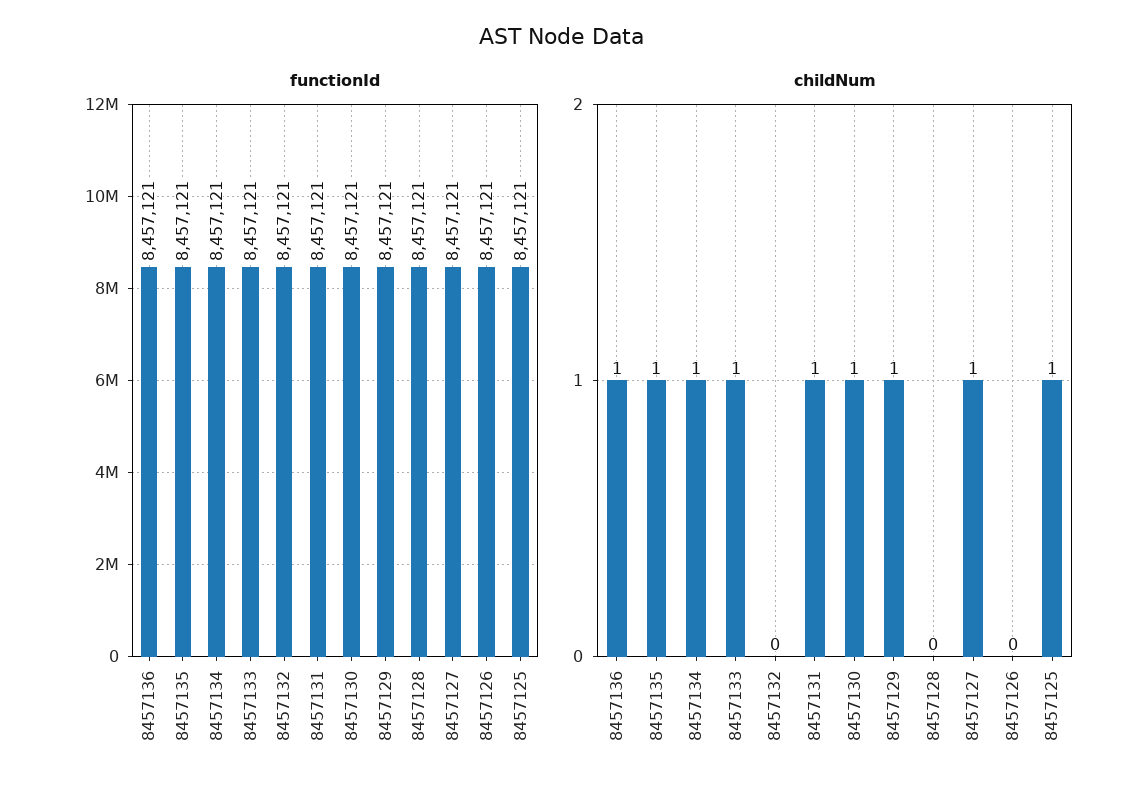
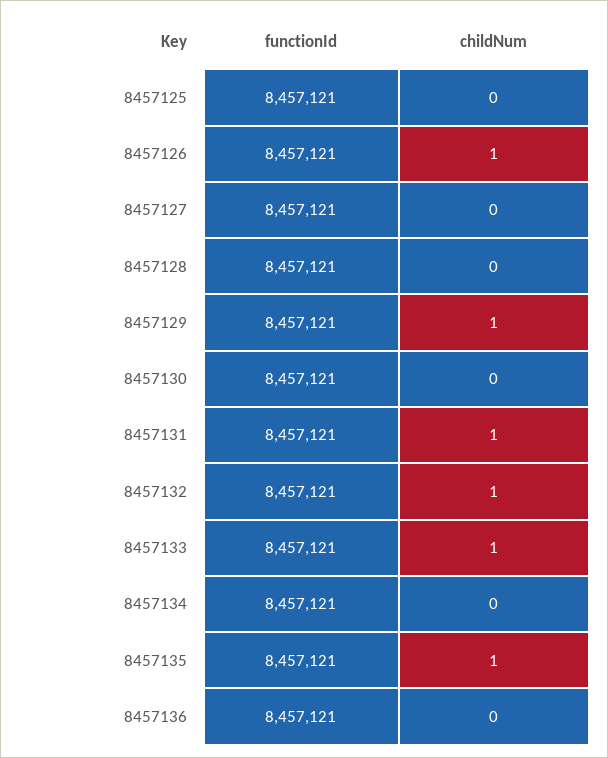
  {
    "functionId": {
      "8457136": 8457121,
      "8457135": 8457121,
      "8457134": 8457121,
      "8457133": 8457121,
      "8457132": 8457121,
      "8457131": 8457121,
      "8457130": 8457121,
      "8457129": 8457121,
      "8457128": 8457121,
      "8457127": 8457121,
      "8457126": 8457121,
      "8457125": 8457121
    },
    "childNum": {
-     "8457136": 1,
+     "8457136": 0,
      "8457135": 1,
-     "8457134": 1,
+     "8457134": 0,
      "8457133": 1,
-     "8457132": 0,
+     "8457132": 1,
      "8457131": 1,
-     "8457130": 1,
+     "8457130": 0,
      "8457129": 1,
      "8457128": 0,
-     "8457127": 1,
+     "8457127": 0,
-     "8457126": 0,
+     "8457126": 1,
-     "8457125": 1
+     "8457125": 0
    }
  }

